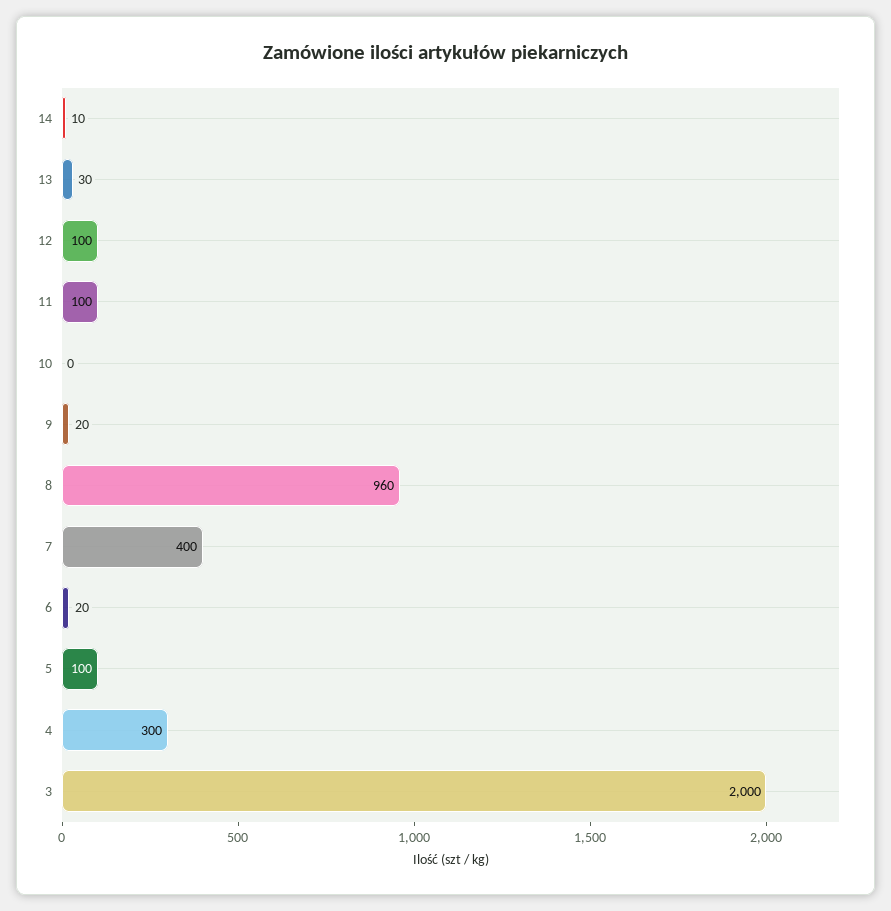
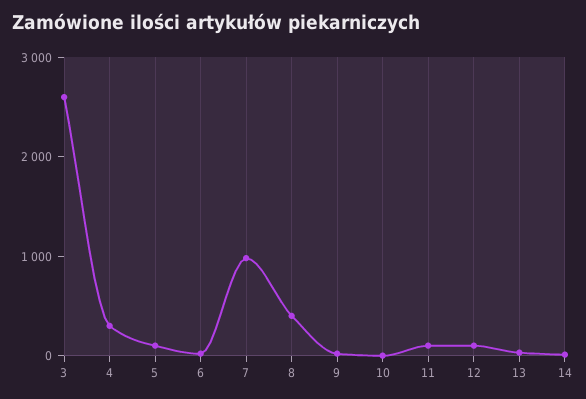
  {
    "14": 10,
    "13": 30,
    "12": 100,
    "11": 100,
    "10": 0,
    "9": 20,
-   "8": 960,
+   "8": 400,
-   "7": 400,
+   "7": 1000,
    "6": 20,
    "5": 100,
    "4": 300,
-   "3": 2000
+   "3": 2600
  }

